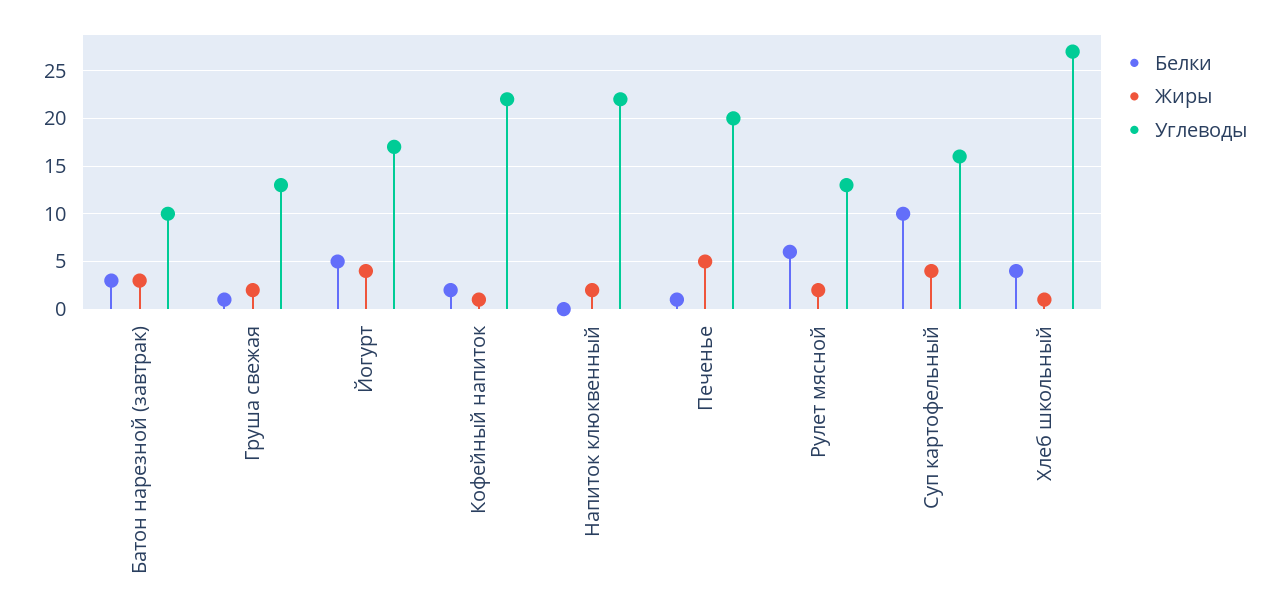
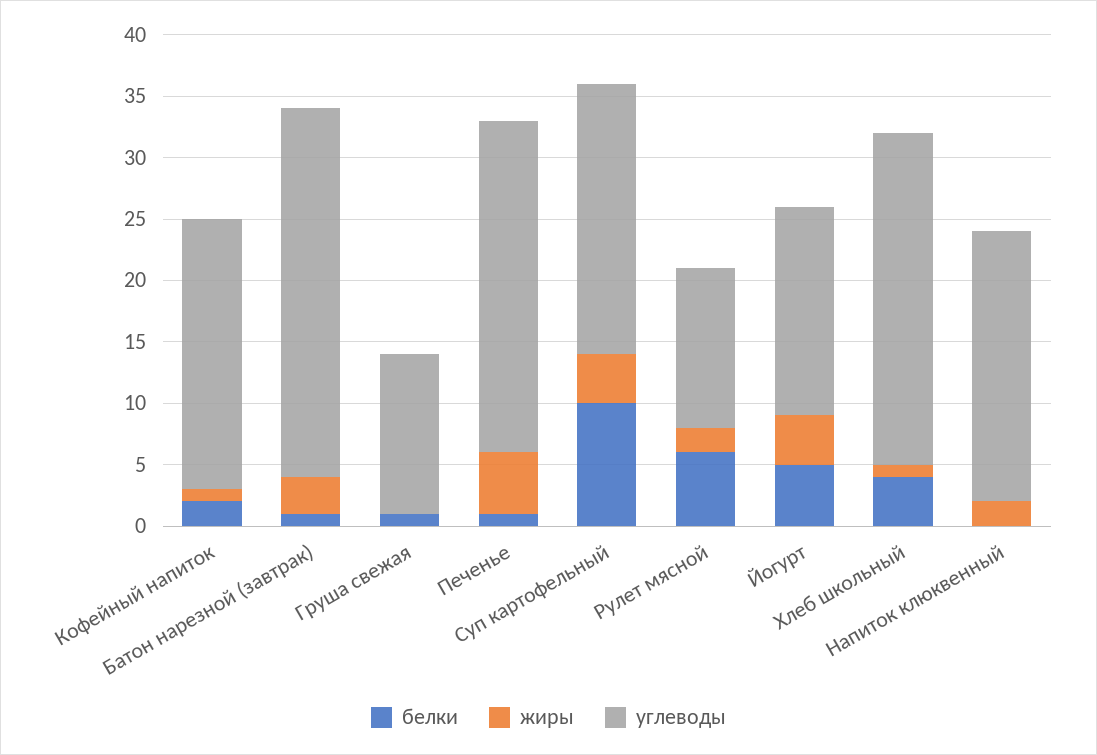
  {
    "Белки": {
-     "Батон нарезной (завтрак)": 3,
+     "Батон нарезной (завтрак)": 1,
      "Груша свежая": 1,
      "Йогурт": 5,
      "Кофейный напиток": 2,
      "Напиток клюквенный": 0,
      "Печенье": 1,
      "Рулет мясной": 6,
      "Суп картофельный": 10,
      "Хлеб школьный": 4
    },
    "Жиры": {
      "Батон нарезной (завтрак)": 3,
-     "Груша свежая": 2,
+     "Груша свежая": 0,
      "Йогурт": 4,
      "Кофейный напиток": 1,
      "Напиток клюквенный": 2,
      "Печенье": 5,
      "Рулет мясной": 2,
      "Суп картофельный": 4,
      "Хлеб школьный": 1
    },
    "Углеводы": {
-     "Батон нарезной (завтрак)": 10,
+     "Батон нарезной (завтрак)": 30,
      "Груша свежая": 13,
      "Йогурт": 17,
      "Кофейный напиток": 22,
      "Напиток клюквенный": 22,
-     "Печенье": 20,
+     "Печенье": 27,
      "Рулет мясной": 13,
-     "Суп картофельный": 16,
+     "Суп картофельный": 22,
      "Хлеб школьный": 27
    }
  }

